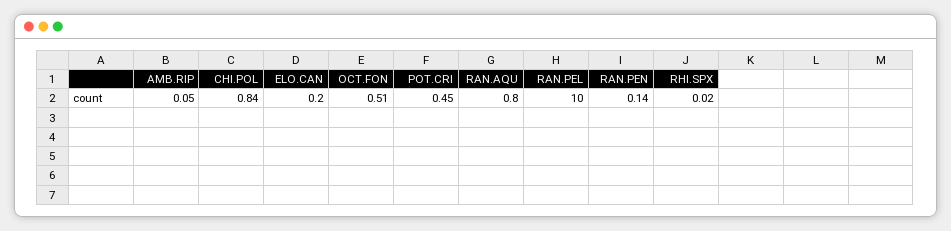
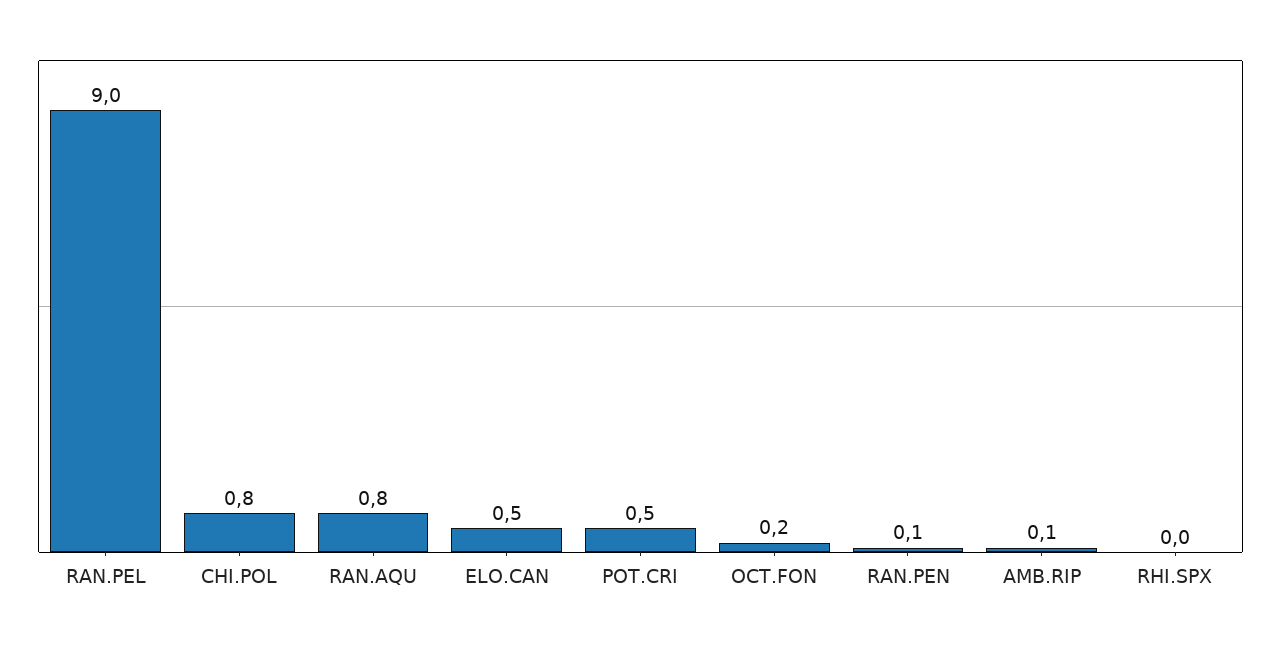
  {
    "AMB.RIP": 0.05,
    "CHI.POL": 0.84,
-   "ELO.CAN": 0.2,
+   "ELO.CAN": 0.5,
-   "OCT.FON": 0.51,
+   "OCT.FON": 0.2,
    "POT.CRI": 0.45,
    "RAN.AQU": 0.8,
-   "RAN.PEL": 10,
+   "RAN.PEL": 9,
    "RAN.PEN": 0.14,
    "RHI.SPX": 0.02
  }

